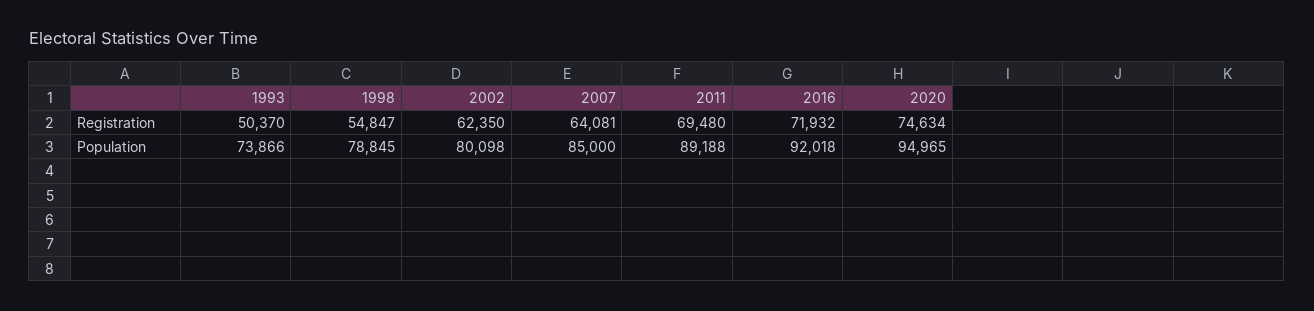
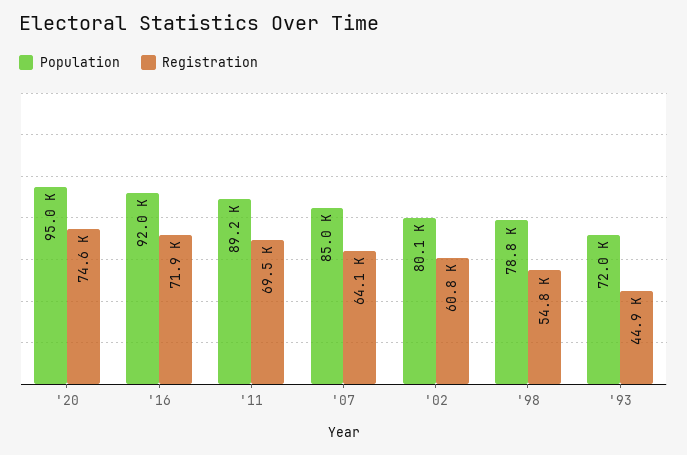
  {
    "Registration": {
-     "1993": 50370,
+     "1993": 44900,
      "1998": 54847,
-     "2002": 62350,
+     "2002": 60800,
      "2007": 64081,
      "2011": 69480,
      "2016": 71932,
      "2020": 74634
    },
    "Population": {
-     "1993": 73866,
+     "1993": 72000,
      "1998": 78845,
      "2002": 80098,
      "2007": 85000,
      "2011": 89188,
      "2016": 92018,
      "2020": 94965
    }
  }

